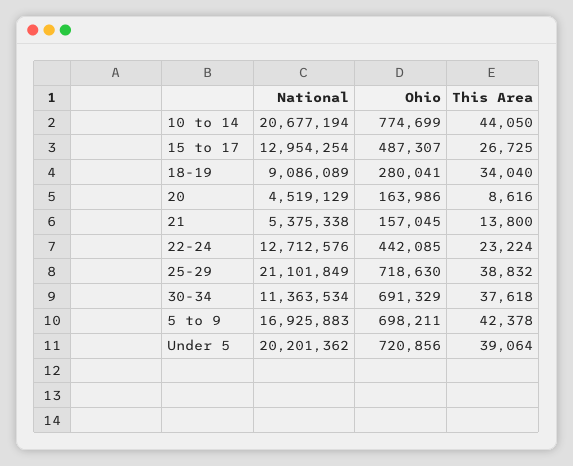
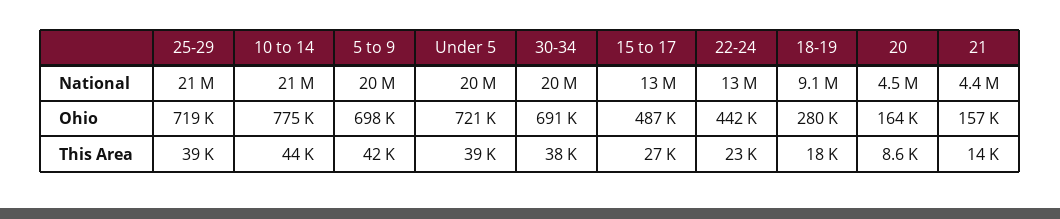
  {
    "National": {
      "10 to 14": 20677194,
      "15 to 17": 12954254,
      "18-19": 9086089,
      "20": 4519129,
-     "21": 5375338,
+     "21": 4400000,
      "22-24": 12712576,
      "25-29": 21101849,
-     "30-34": 11363534,
+     "30-34": 20000000,
-     "5 to 9": 16925883,
+     "5 to 9": 20000000,
      "Under 5": 20201362
    },
    "Ohio": {
      "10 to 14": 774699,
      "15 to 17": 487307,
      "18-19": 280041,
      "20": 163986,
      "21": 157045,
      "22-24": 442085,
      "25-29": 718630,
      "30-34": 691329,
      "5 to 9": 698211,
      "Under 5": 720856
    },
    "This Area": {
      "10 to 14": 44050,
      "15 to 17": 26725,
-     "18-19": 34040,
+     "18-19": 18000,
      "20": 8616,
      "21": 13800,
      "22-24": 23224,
      "25-29": 38832,
      "30-34": 37618,
      "5 to 9": 42378,
      "Under 5": 39064
    }
  }

